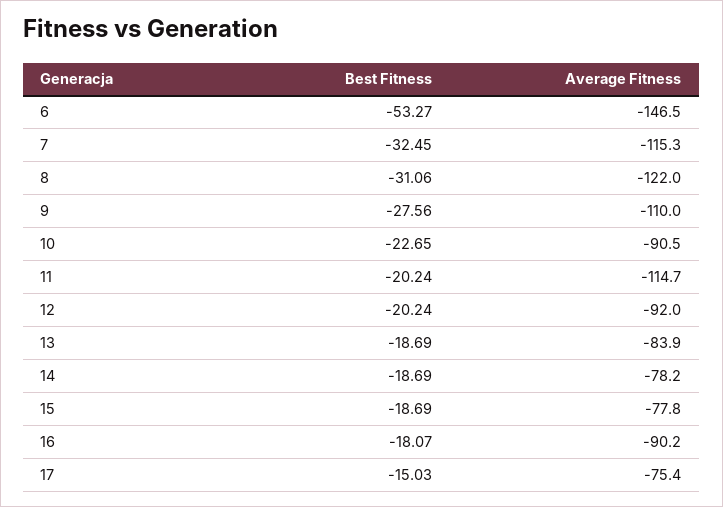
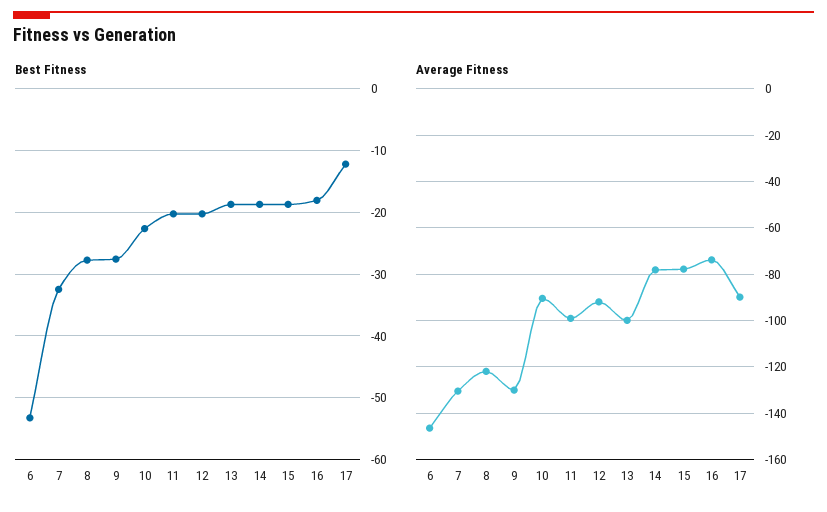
  {
    "Best Fitness": {
      "6": -53.27,
      "7": -32.45,
-     "8": -31.06,
+     "8": -28,
      "9": -27.56,
      "10": -22.65,
      "11": -20.24,
      "12": -20.24,
      "13": -18.69,
      "14": -18.69,
      "15": -18.69,
      "16": -18.07,
-     "17": -15.03
+     "17": -12
    },
    "Average Fitness": {
      "6": -146.5,
-     "7": -115.3,
+     "7": -130,
      "8": -122,
-     "9": -110,
+     "9": -130,
      "10": -90.5,
-     "11": -114.7,
+     "11": -100,
      "12": -92,
-     "13": -83.9,
+     "13": -100,
      "14": -78.2,
      "15": -77.8,
-     "16": -90.2,
+     "16": -75,
-     "17": -75.4
+     "17": -90
    }
  }

